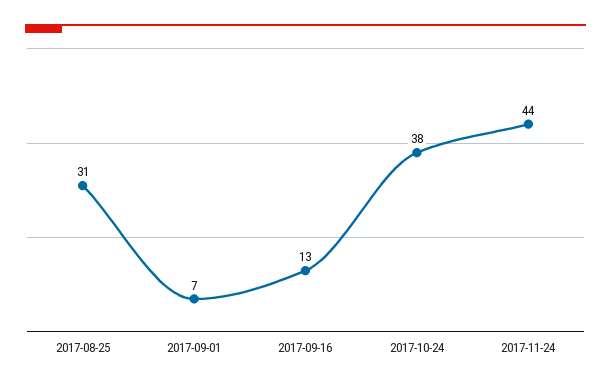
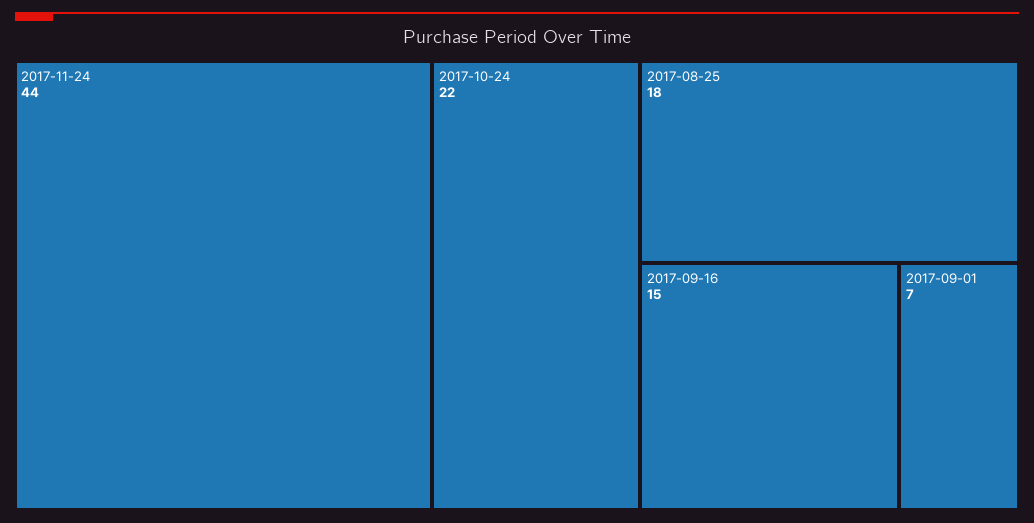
  {
-   "2017-08-25": 31,
+   "2017-08-25": 18,
    "2017-09-01": 7,
-   "2017-09-16": 13,
+   "2017-09-16": 15,
-   "2017-10-24": 38,
+   "2017-10-24": 22,
    "2017-11-24": 44
  }

